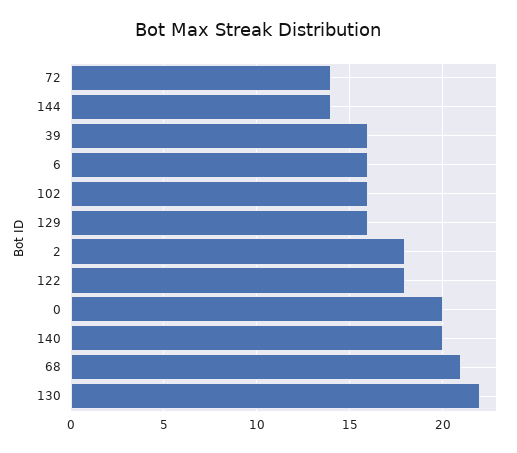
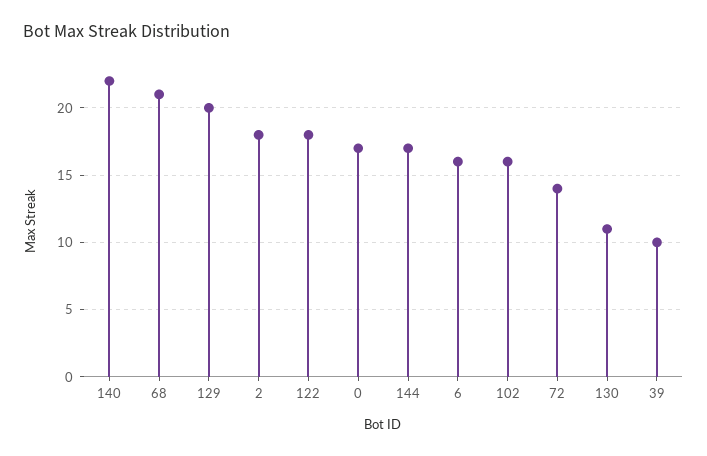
  {
    "72": 14,
-   "144": 14,
+   "144": 17,
-   "39": 16,
+   "39": 10,
    "6": 16,
    "102": 16,
-   "129": 16,
+   "129": 20,
    "2": 18,
    "122": 18,
-   "0": 20,
+   "0": 17,
-   "140": 20,
+   "140": 22,
    "68": 21,
-   "130": 22
+   "130": 11
  }

